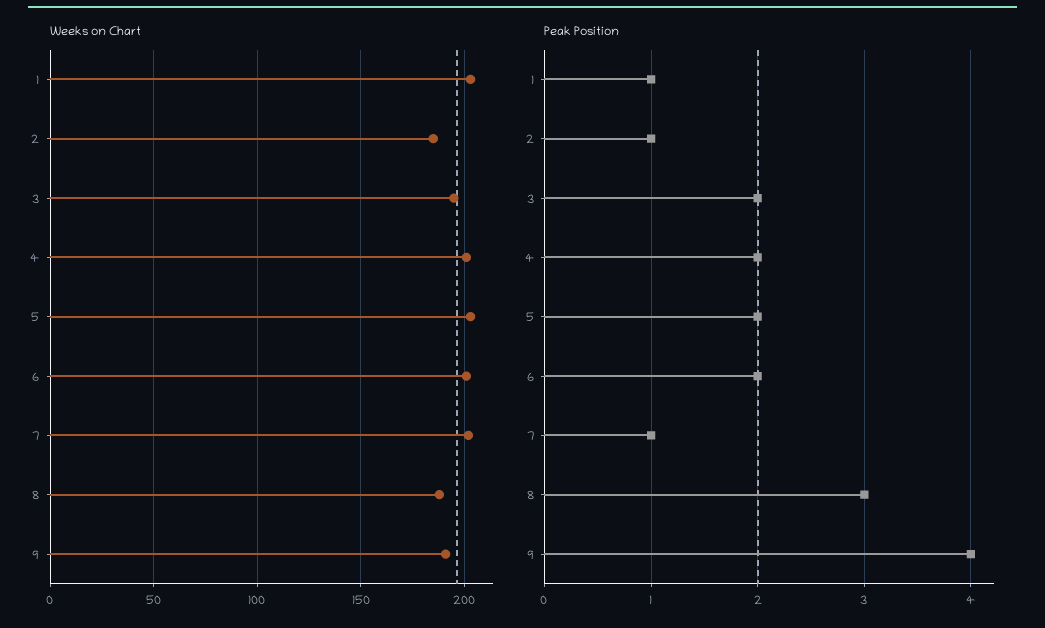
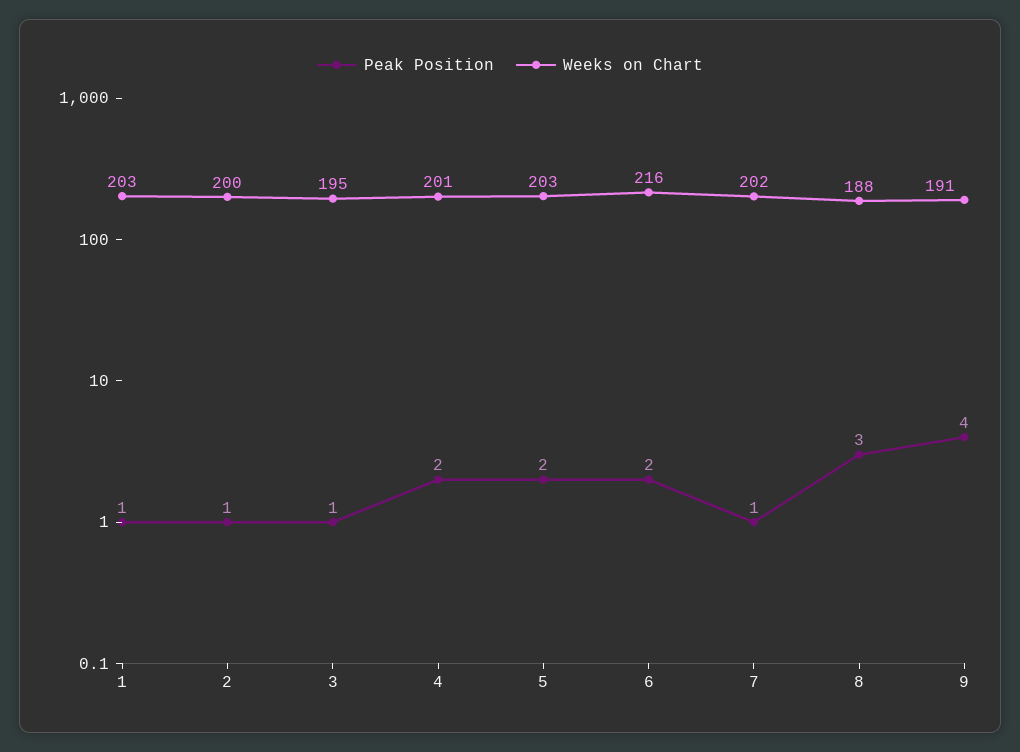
  {
    "Weeks on Chart": {
      "1": 203,
-     "2": 185,
+     "2": 200,
      "3": 195,
      "4": 201,
      "5": 203,
-     "6": 200,
+     "6": 216,
      "7": 202,
      "8": 188,
      "9": 191
    },
    "Peak Position": {
      "1": 1,
      "2": 1,
-     "3": 2,
+     "3": 1,
      "4": 2,
      "5": 2,
      "6": 2,
      "7": 1,
      "8": 3,
      "9": 4
    }
  }

